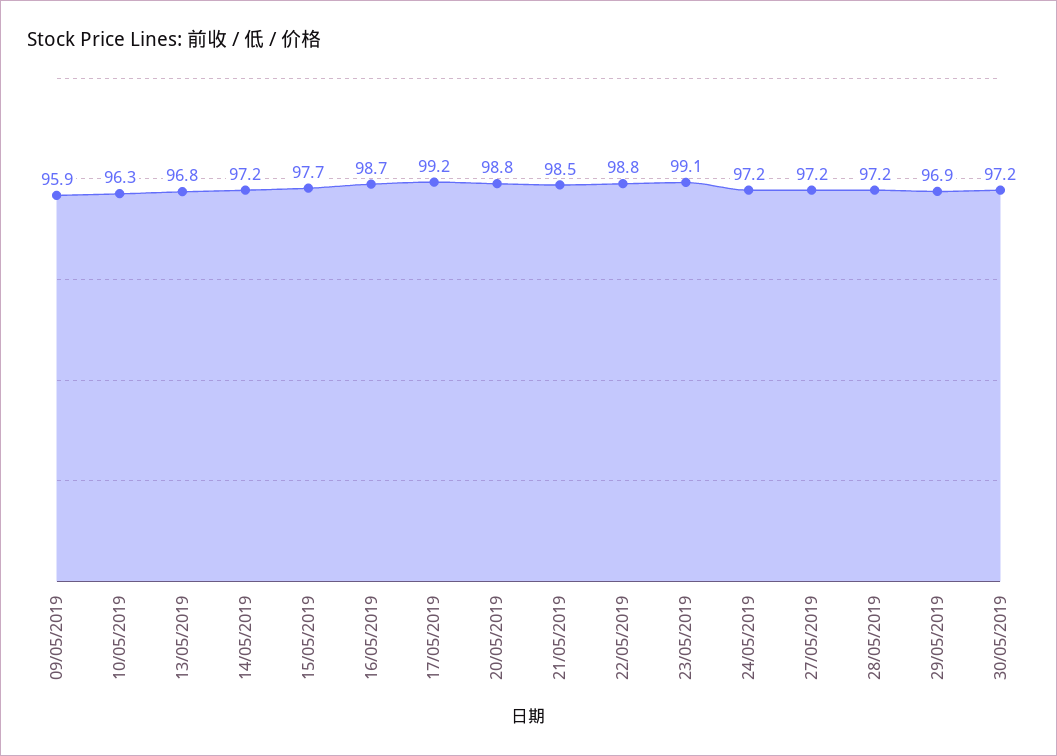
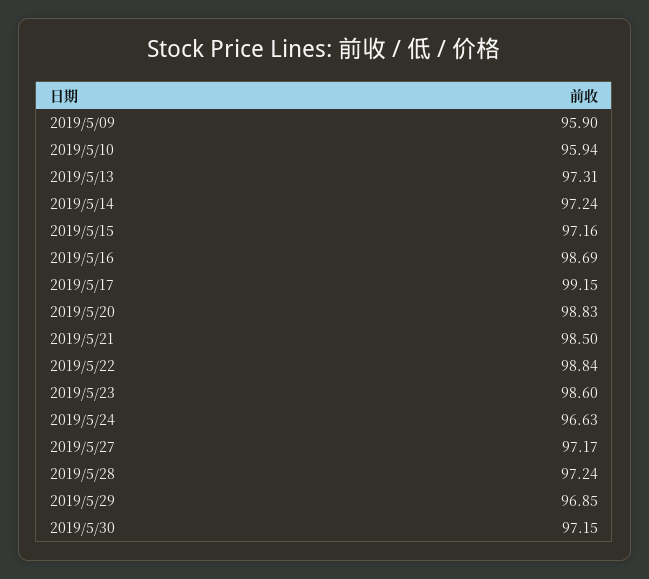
  {
    "09/05/2019": 95.9,
-   "10/05/2019": 96.3,
+   "10/05/2019": 95.94,
-   "13/05/2019": 96.8,
+   "13/05/2019": 97.31,
    "14/05/2019": 97.24,
-   "15/05/2019": 97.7,
+   "15/05/2019": 97.16,
    "16/05/2019": 98.69,
    "17/05/2019": 99.15,
    "20/05/2019": 98.83,
    "21/05/2019": 98.5,
    "22/05/2019": 98.84,
-   "23/05/2019": 99.1,
+   "23/05/2019": 98.6,
-   "24/05/2019": 97.2,
+   "24/05/2019": 96.63,
    "27/05/2019": 97.17,
    "28/05/2019": 97.24,
    "29/05/2019": 96.85,
    "30/05/2019": 97.15
  }

